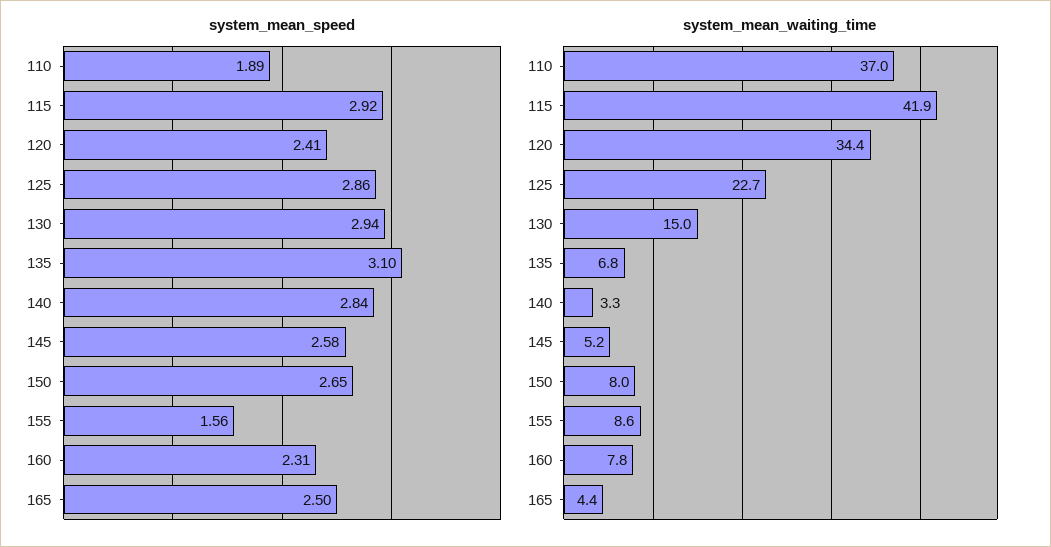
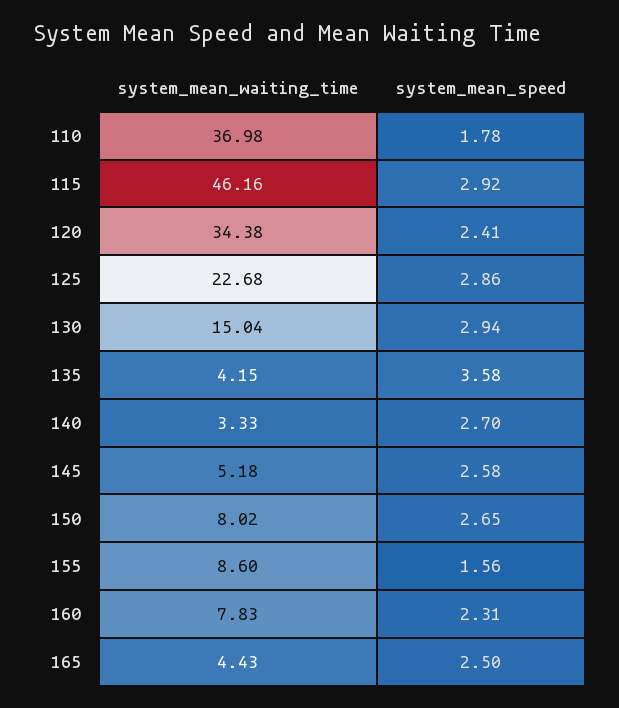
  {
    "system_mean_speed": {
-     "110": 1.89,
+     "110": 1.78,
      "115": 2.92,
      "120": 2.41,
      "125": 2.86,
      "130": 2.94,
-     "135": 3.1,
+     "135": 3.58,
-     "140": 2.84,
+     "140": 2.7,
      "145": 2.58,
      "150": 2.65,
      "155": 1.56,
      "160": 2.31,
      "165": 2.5
    },
    "system_mean_waiting_time": {
      "110": 36.98,
-     "115": 41.9,
+     "115": 46.16,
      "120": 34.38,
      "125": 22.68,
      "130": 15.04,
-     "135": 6.8,
+     "135": 4.15,
      "140": 3.33,
      "145": 5.18,
      "150": 8.02,
      "155": 8.6,
      "160": 7.83,
      "165": 4.43
    }
  }

